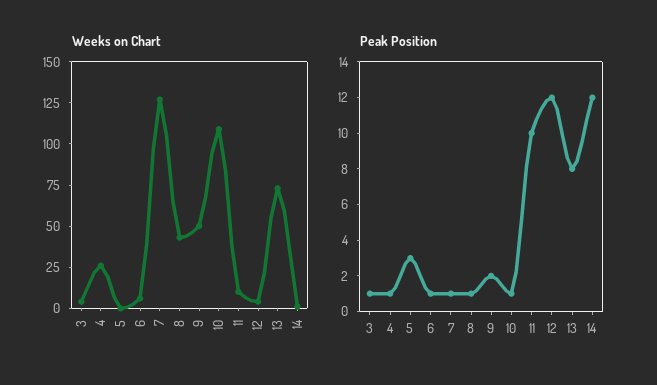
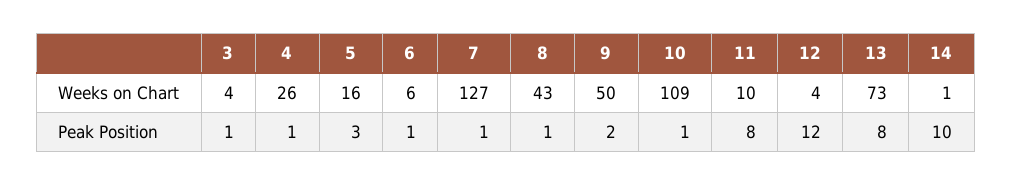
  {
    "Weeks on Chart": {
      "3": 4,
      "4": 26,
-     "5": 0,
+     "5": 16,
      "6": 6,
      "7": 127,
      "8": 43,
      "9": 50,
      "10": 109,
      "11": 10,
      "12": 4,
      "13": 73,
      "14": 1
    },
    "Peak Position": {
      "3": 1,
      "4": 1,
      "5": 3,
      "6": 1,
      "7": 1,
      "8": 1,
      "9": 2,
      "10": 1,
-     "11": 10,
+     "11": 8,
      "12": 12,
      "13": 8,
-     "14": 12
+     "14": 10
    }
  }

